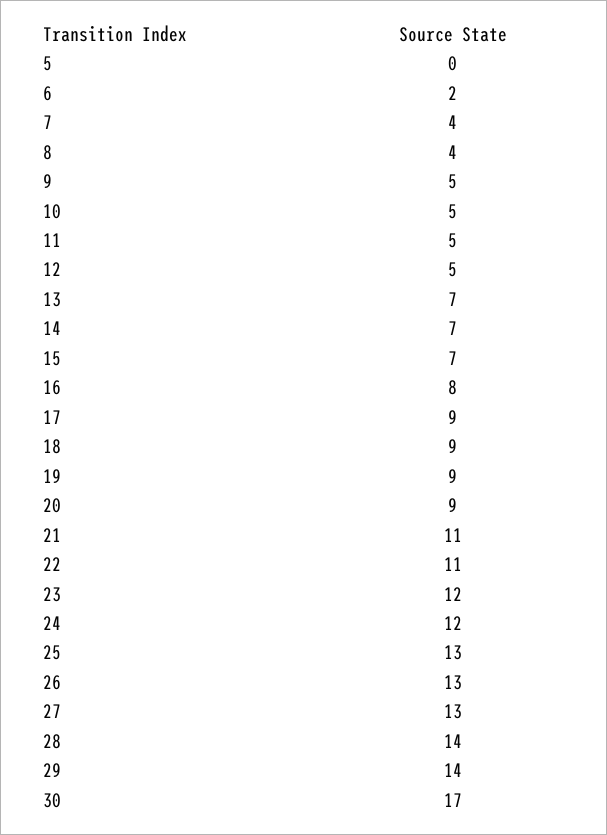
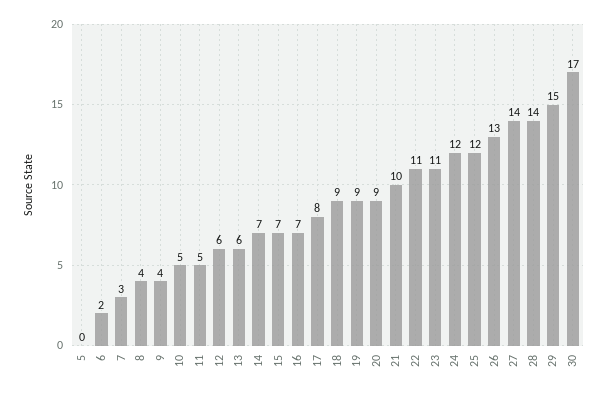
  {
    "5": 0,
    "6": 2,
-   "7": 4,
+   "7": 3,
    "8": 4,
-   "9": 5,
+   "9": 4,
    "10": 5,
    "11": 5,
-   "12": 5,
+   "12": 6,
-   "13": 7,
+   "13": 6,
    "14": 7,
    "15": 7,
-   "16": 8,
+   "16": 7,
-   "17": 9,
+   "17": 8,
    "18": 9,
    "19": 9,
    "20": 9,
-   "21": 11,
+   "21": 10,
    "22": 11,
-   "23": 12,
+   "23": 11,
    "24": 12,
-   "25": 13,
+   "25": 12,
    "26": 13,
-   "27": 13,
+   "27": 14,
    "28": 14,
-   "29": 14,
+   "29": 15,
    "30": 17
  }

